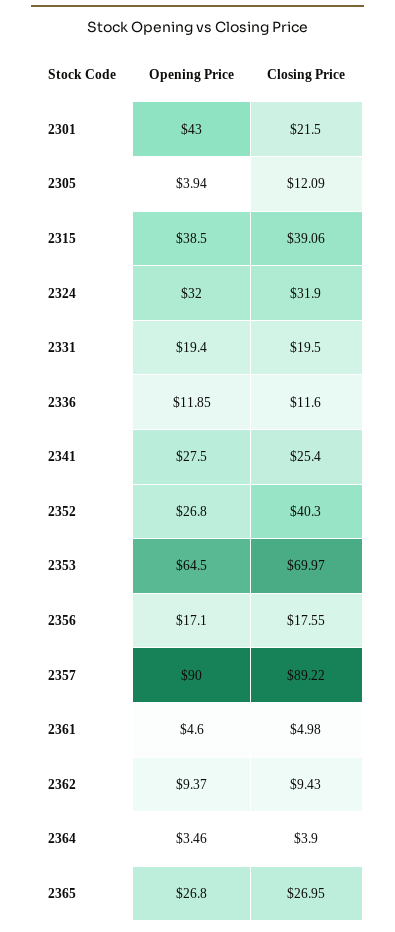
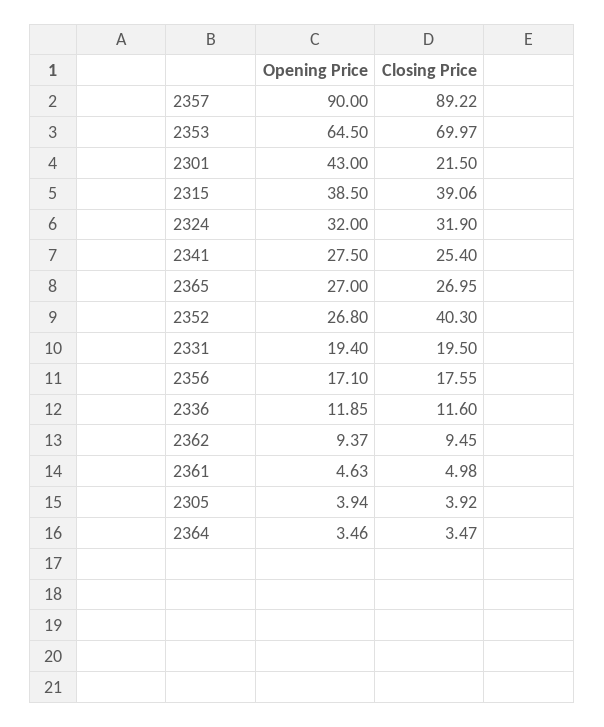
  {
    "Opening Price": {
      "2301": 43,
      "2305": 3.94,
      "2315": 38.5,
      "2324": 32,
      "2331": 19.4,
      "2336": 11.85,
      "2341": 27.5,
      "2352": 26.8,
      "2353": 64.5,
      "2356": 17.1,
      "2357": 90,
-     "2361": 4.6,
+     "2361": 4.63,
      "2362": 9.37,
      "2364": 3.46,
-     "2365": 26.8
+     "2365": 27
    },
    "Closing Price": {
      "2301": 21.5,
-     "2305": 12.09,
+     "2305": 3.92,
      "2315": 39.06,
      "2324": 31.9,
      "2331": 19.5,
      "2336": 11.6,
      "2341": 25.4,
      "2352": 40.3,
      "2353": 69.97,
      "2356": 17.55,
      "2357": 89.22,
      "2361": 4.98,
-     "2362": 9.43,
+     "2362": 9.45,
-     "2364": 3.9,
+     "2364": 3.47,
      "2365": 26.95
    }
  }

